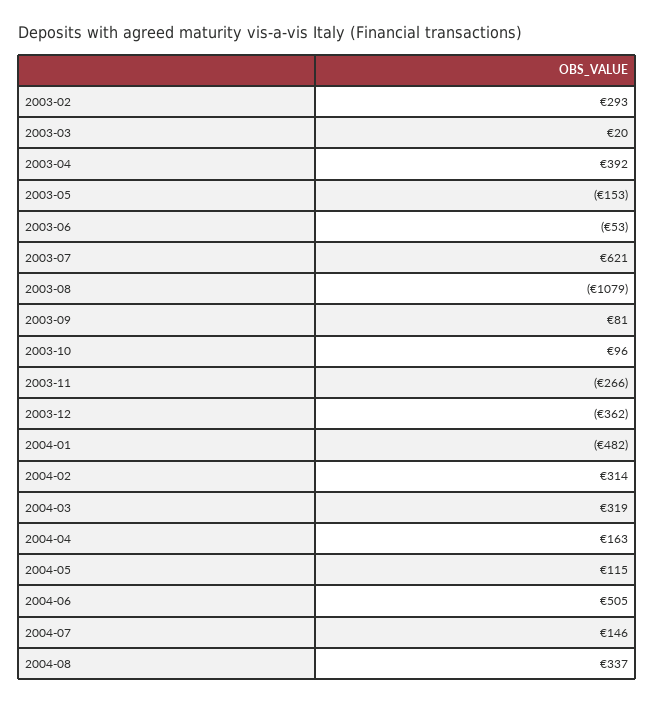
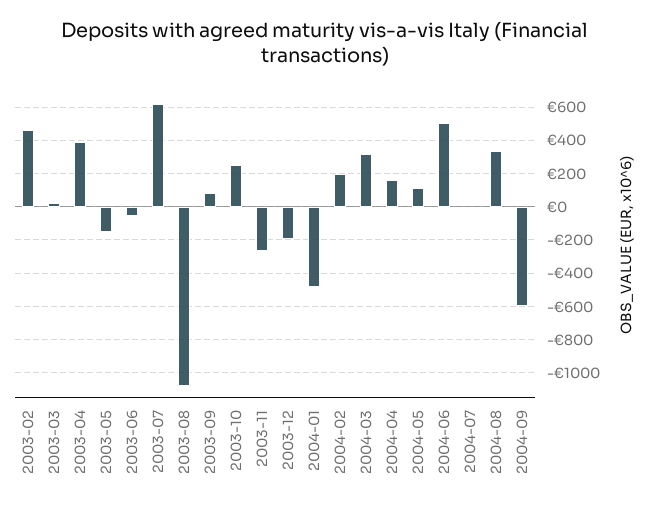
  {
-   "2003-02": 293,
+   "2003-02": 450,
    "2003-03": 20,
    "2003-04": 392,
    "2003-05": -153,
    "2003-06": -53,
    "2003-07": 621,
    "2003-08": -1079,
    "2003-09": 81,
-   "2003-10": 96,
+   "2003-10": 250,
    "2003-11": -266,
-   "2003-12": -362,
+   "2003-12": -200,
    "2004-01": -482,
-   "2004-02": 314,
+   "2004-02": 200,
    "2004-03": 319,
    "2004-04": 163,
    "2004-05": 115,
    "2004-06": 505,
-   "2004-07": 146,
+   "2004-07": 0,
-   "2004-08": 337
+   "2004-08": 337,
+   "2004-09": -600
  }

